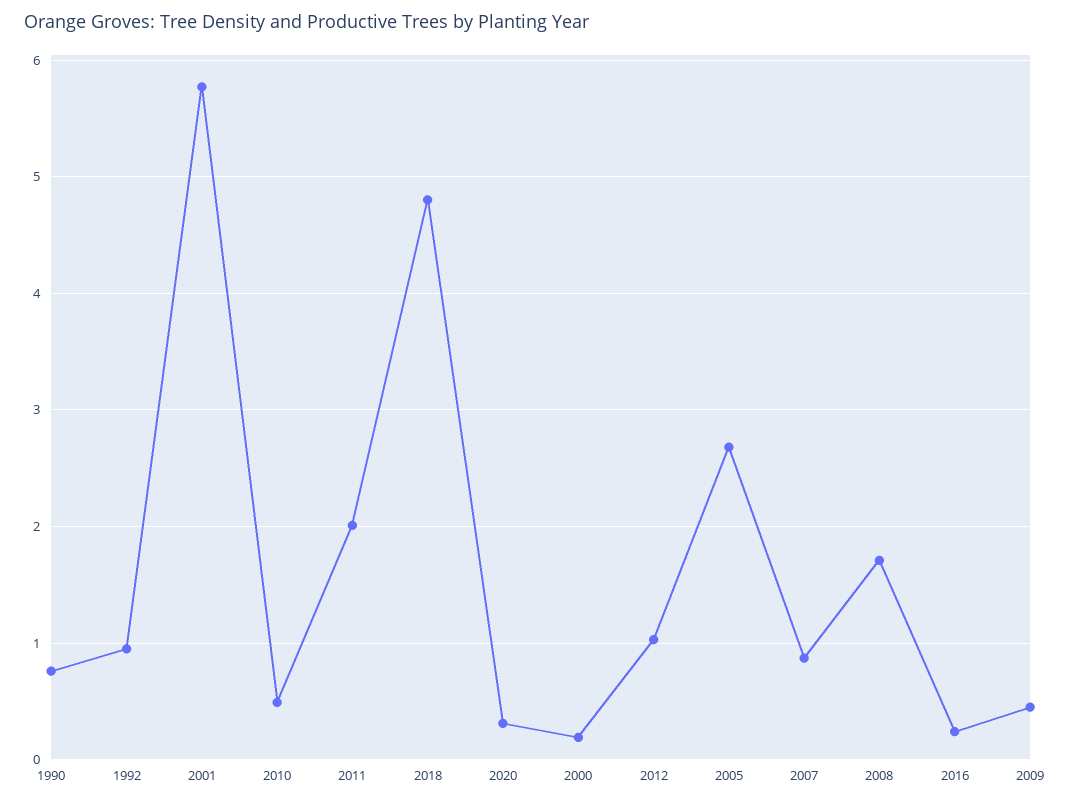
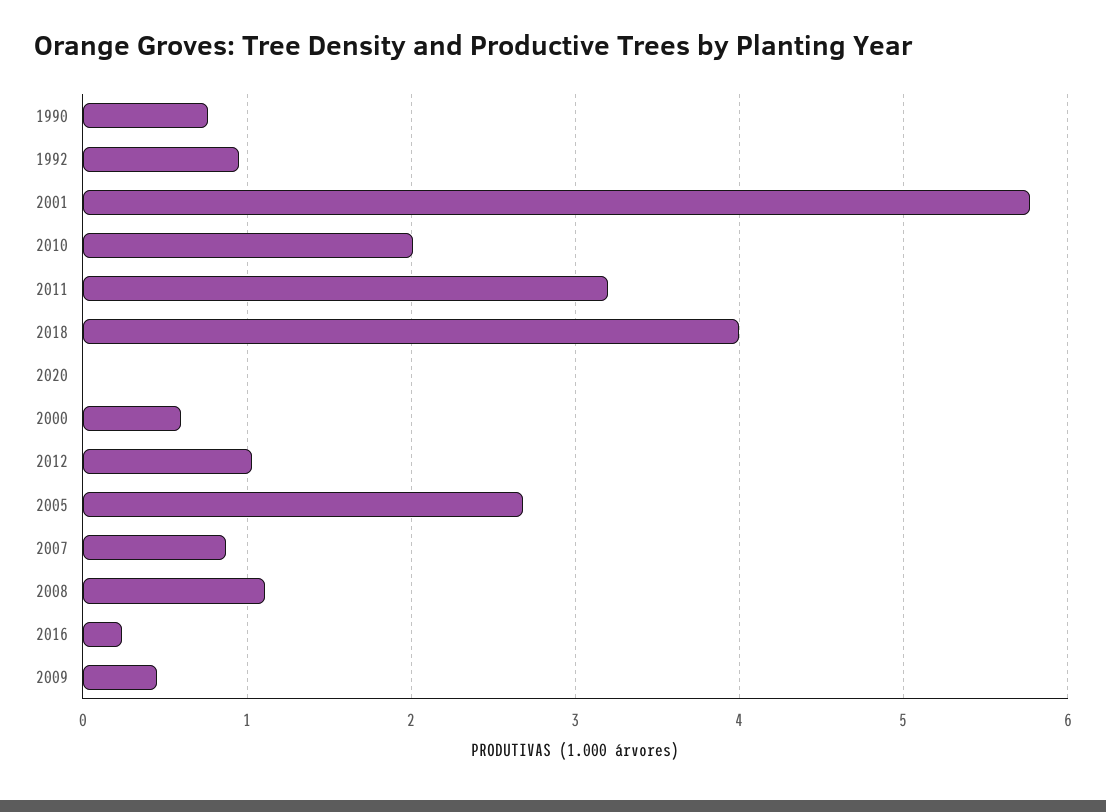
  {
    "1990": 0.8,
    "1992": 1,
    "2001": 5.8,
-   "2010": 0.5,
+   "2010": 2,
-   "2011": 2,
+   "2011": 3.2,
-   "2018": 4.8,
+   "2018": 4,
-   "2020": 0.3,
+   "2020": 0,
-   "2000": 0.2,
+   "2000": 0.6,
    "2012": 1,
    "2005": 2.7,
    "2007": 0.9,
-   "2008": 1.7,
+   "2008": 1.1,
    "2016": 0.2,
    "2009": 0.5
  }

